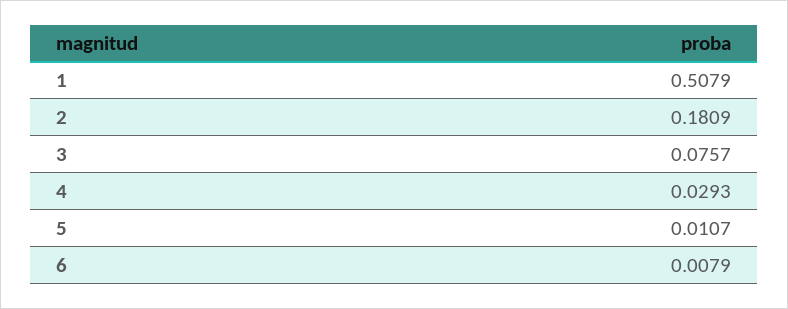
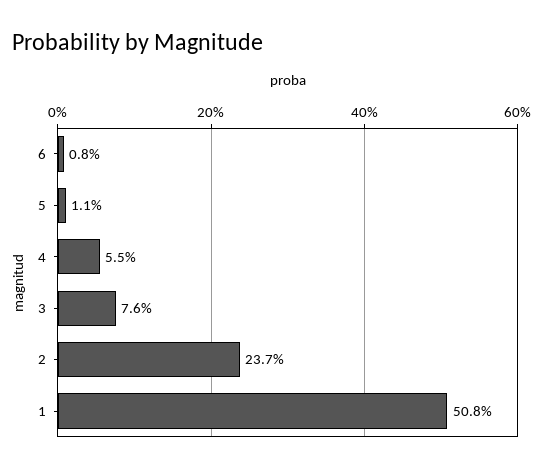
  {
    "1": 0.5079,
-   "2": 0.1809,
+   "2": 0.237,
    "3": 0.0757,
-   "4": 0.0293,
+   "4": 0.055,
    "5": 0.0107,
    "6": 0.0079
  }

